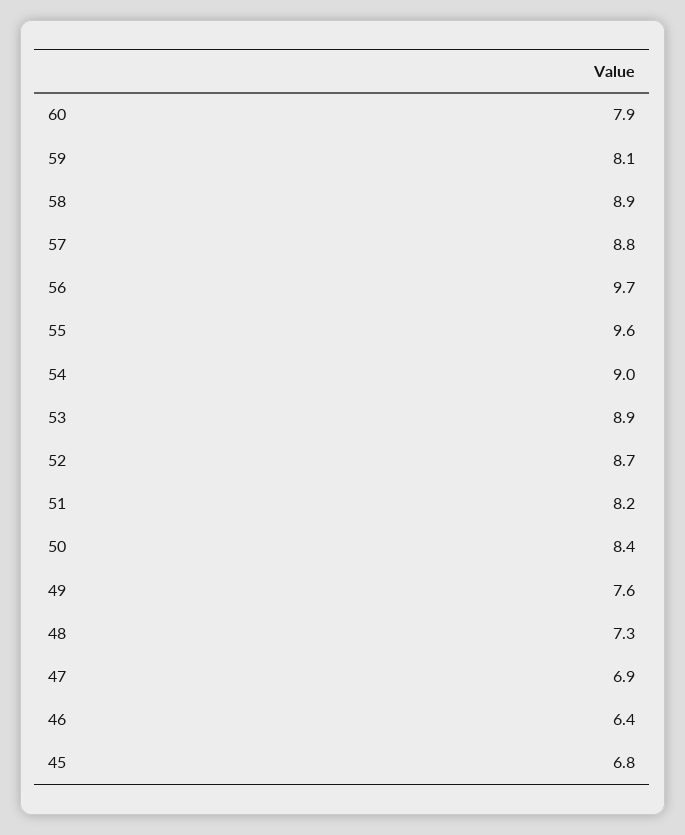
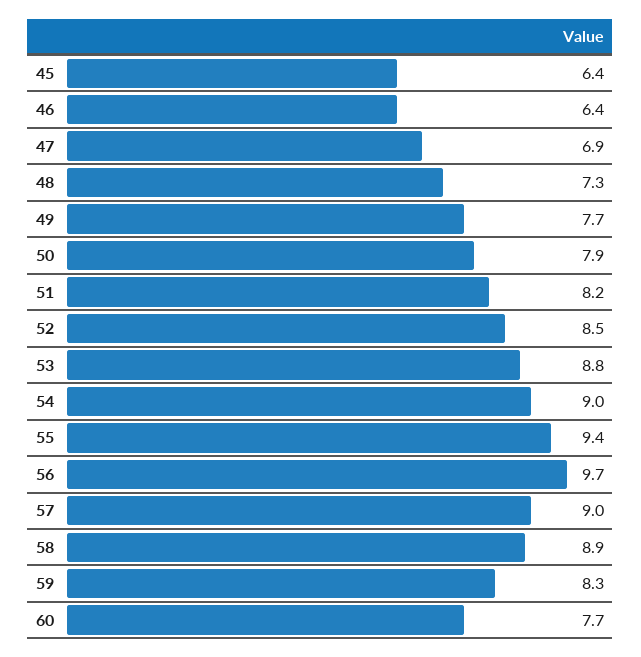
  {
-   "60": 7.9,
+   "60": 7.7,
-   "59": 8.1,
+   "59": 8.3,
    "58": 8.9,
-   "57": 8.8,
+   "57": 9,
    "56": 9.7,
-   "55": 9.6,
+   "55": 9.4,
    "54": 9,
-   "53": 8.9,
+   "53": 8.8,
-   "52": 8.7,
+   "52": 8.5,
    "51": 8.2,
-   "50": 8.4,
+   "50": 7.9,
-   "49": 7.6,
+   "49": 7.7,
    "48": 7.3,
    "47": 6.9,
    "46": 6.4,
-   "45": 6.8
+   "45": 6.4
  }

